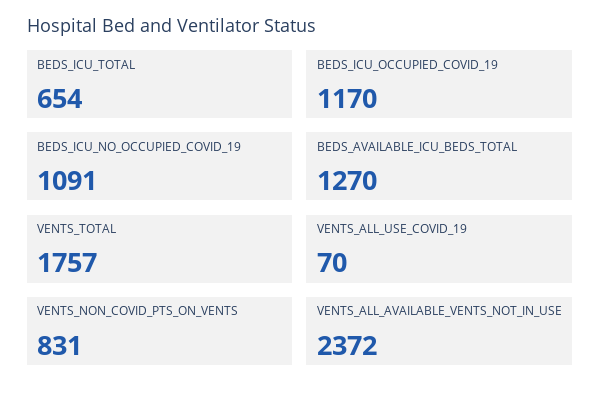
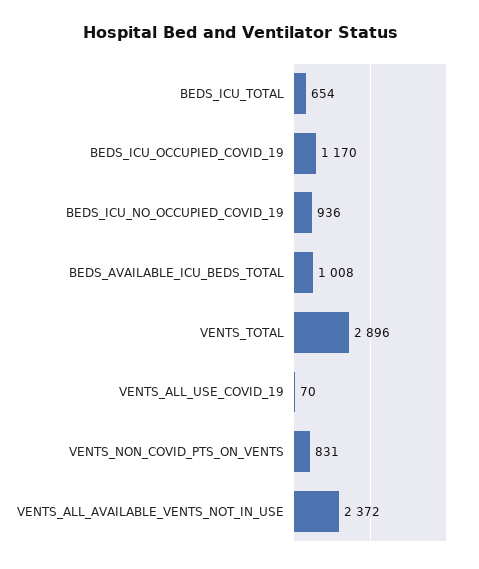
  {
    "BEDS_ICU_TOTAL": 654,
    "BEDS_ICU_OCCUPIED_COVID_19": 1170,
-   "BEDS_ICU_NO_OCCUPIED_COVID_19": 1091,
+   "BEDS_ICU_NO_OCCUPIED_COVID_19": 936,
-   "BEDS_AVAILABLE_ICU_BEDS_TOTAL": 1270,
+   "BEDS_AVAILABLE_ICU_BEDS_TOTAL": 1008,
-   "VENTS_TOTAL": 1757,
+   "VENTS_TOTAL": 2896,
    "VENTS_ALL_USE_COVID_19": 70,
    "VENTS_NON_COVID_PTS_ON_VENTS": 831,
    "VENTS_ALL_AVAILABLE_VENTS_NOT_IN_USE": 2372
  }

